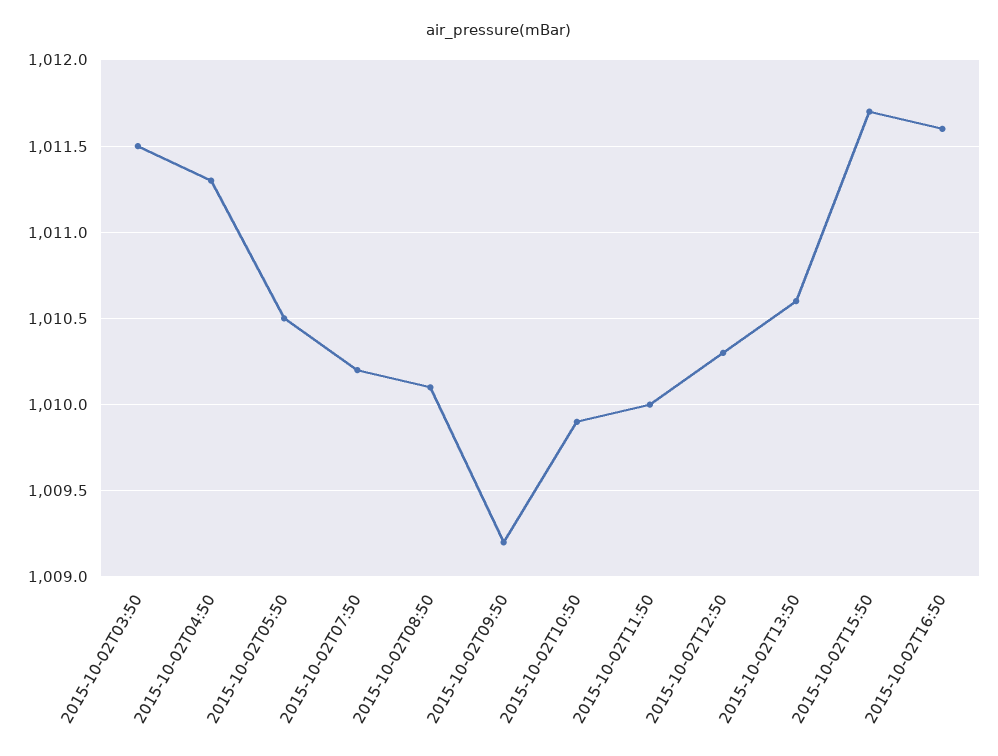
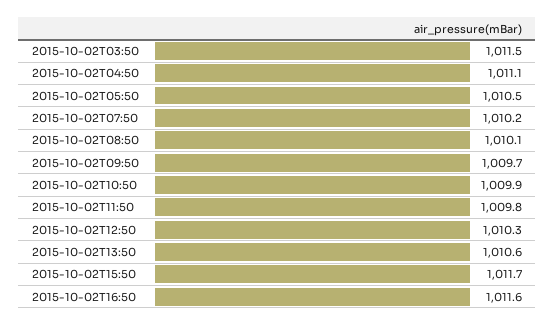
  {
    "2015-10-02T03:50": 1011.5,
-   "2015-10-02T04:50": 1011.3,
+   "2015-10-02T04:50": 1011.1,
    "2015-10-02T05:50": 1010.5,
    "2015-10-02T07:50": 1010.2,
    "2015-10-02T08:50": 1010.1,
-   "2015-10-02T09:50": 1009.2,
+   "2015-10-02T09:50": 1009.7,
    "2015-10-02T10:50": 1009.9,
-   "2015-10-02T11:50": 1010,
+   "2015-10-02T11:50": 1009.8,
    "2015-10-02T12:50": 1010.3,
    "2015-10-02T13:50": 1010.6,
    "2015-10-02T15:50": 1011.7,
    "2015-10-02T16:50": 1011.6
  }

